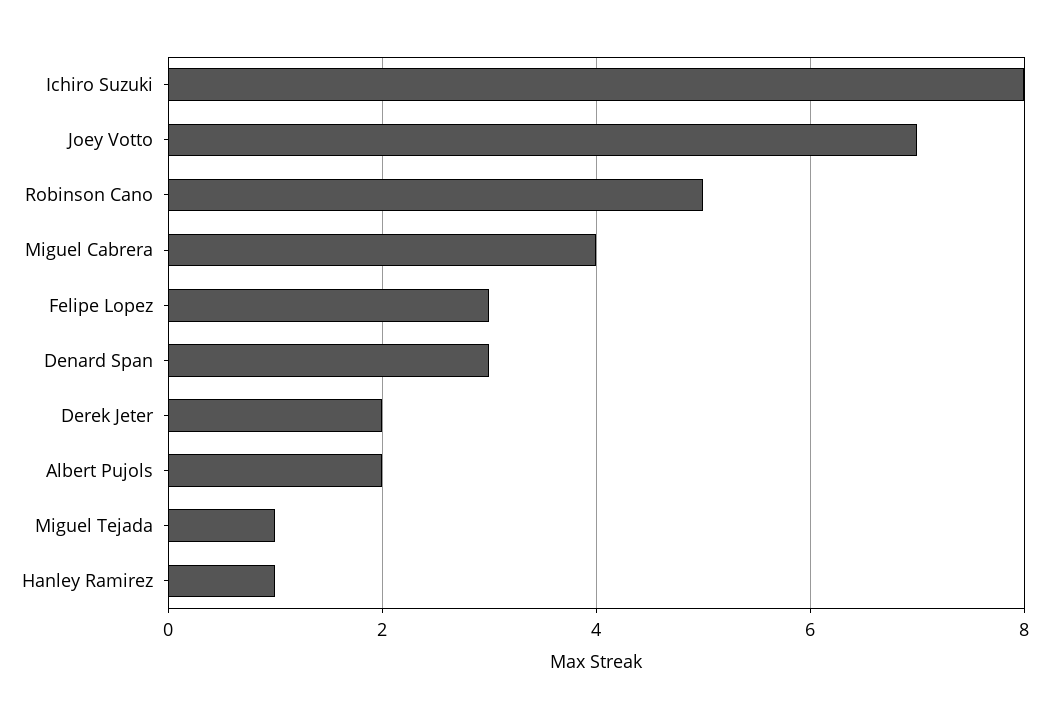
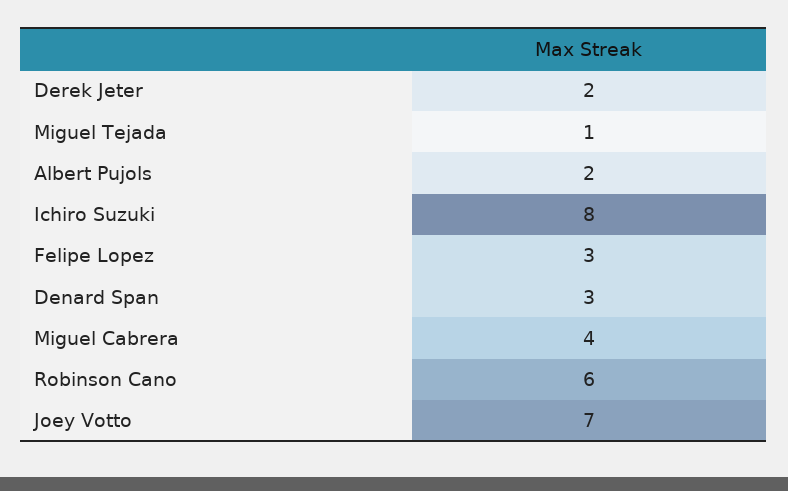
  {
    "Ichiro Suzuki": 8,
    "Joey Votto": 7,
-   "Robinson Cano": 5,
+   "Robinson Cano": 6,
    "Miguel Cabrera": 4,
    "Felipe Lopez": 3,
    "Denard Span": 3,
    "Derek Jeter": 2,
    "Albert Pujols": 2,
-   "Miguel Tejada": 1,
+   "Miguel Tejada": 1
-   "Hanley Ramirez": 1
  }

